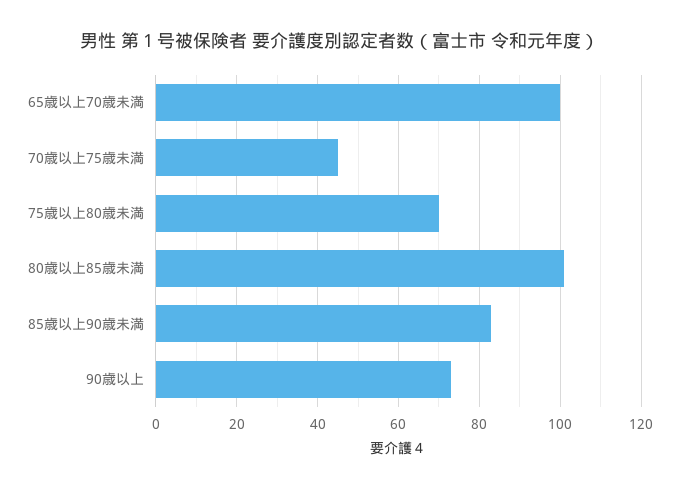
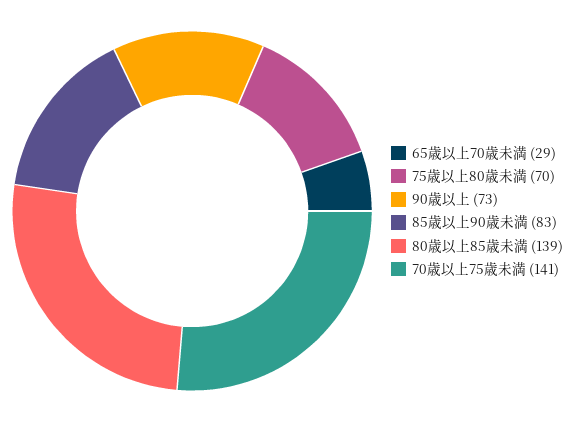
  {
-   "65歳以上70歳未満": 100,
+   "65歳以上70歳未満": 29,
-   "70歳以上75歳未満": 45,
+   "70歳以上75歳未満": 141,
    "75歳以上80歳未満": 70,
-   "80歳以上85歳未満": 100,
+   "80歳以上85歳未満": 139,
    "85歳以上90歳未満": 83,
    "90歳以上": 73
  }

